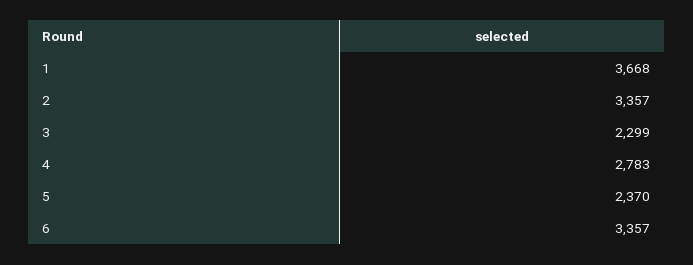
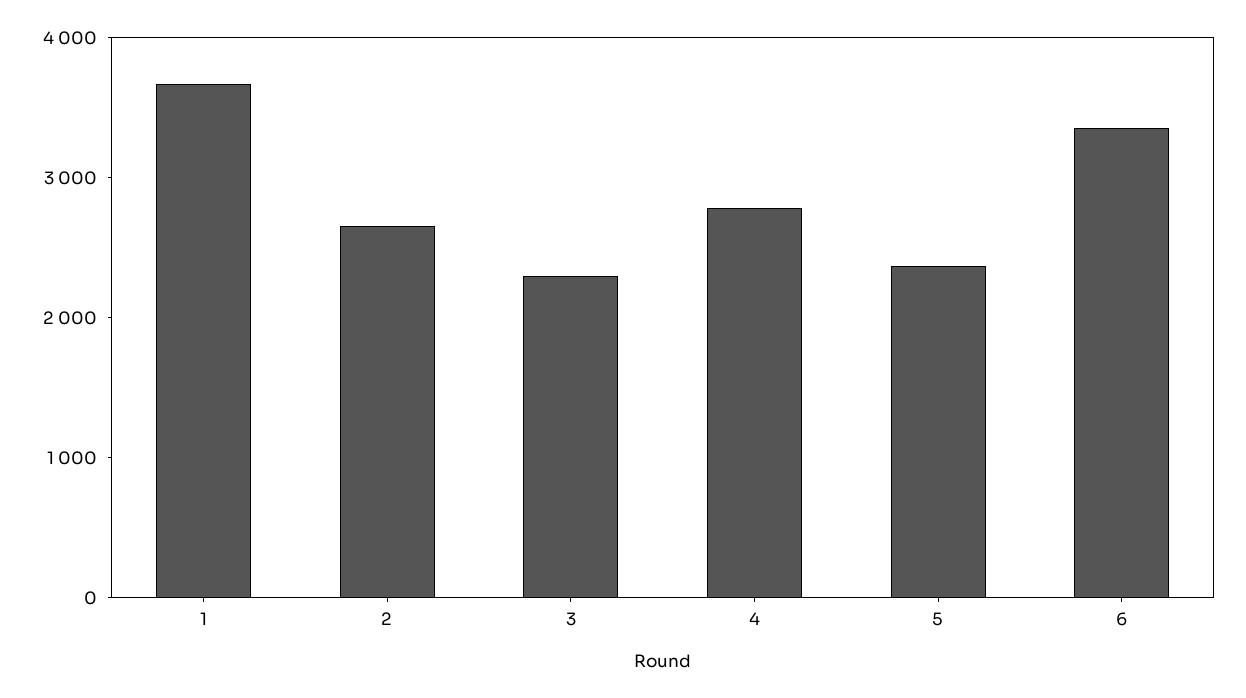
  {
    "1": 3668,
-   "2": 3357,
+   "2": 2600,
    "3": 2299,
    "4": 2783,
    "5": 2370,
    "6": 3357
  }

